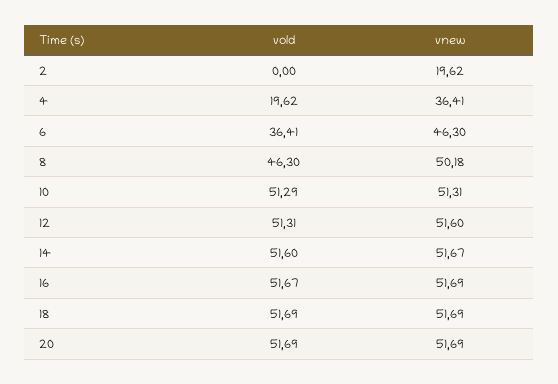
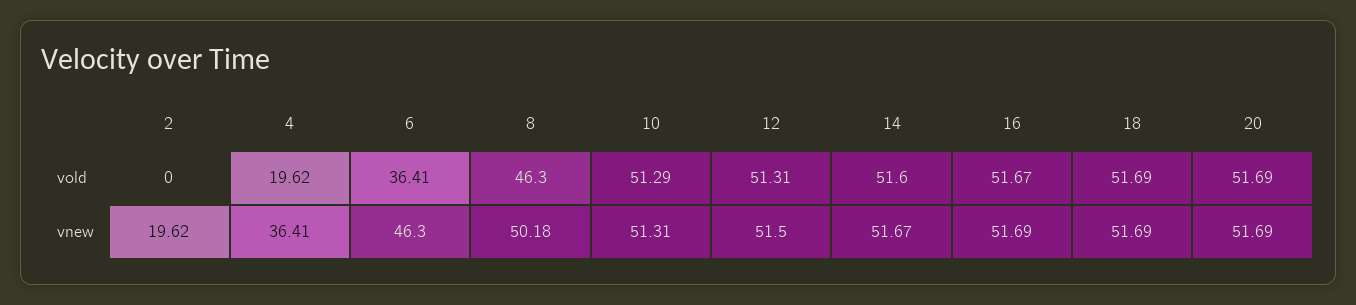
  {
    "vold": {
      "2": 0,
      "4": 19.62,
      "6": 36.41,
      "8": 46.3,
      "10": 51.29,
      "12": 51.31,
      "14": 51.6,
      "16": 51.67,
      "18": 51.69,
      "20": 51.69
    },
    "vnew": {
      "2": 19.62,
      "4": 36.41,
      "6": 46.3,
      "8": 50.18,
      "10": 51.31,
-     "12": 51.6,
+     "12": 51.5,
      "14": 51.67,
      "16": 51.69,
      "18": 51.69,
      "20": 51.69
    }
  }

